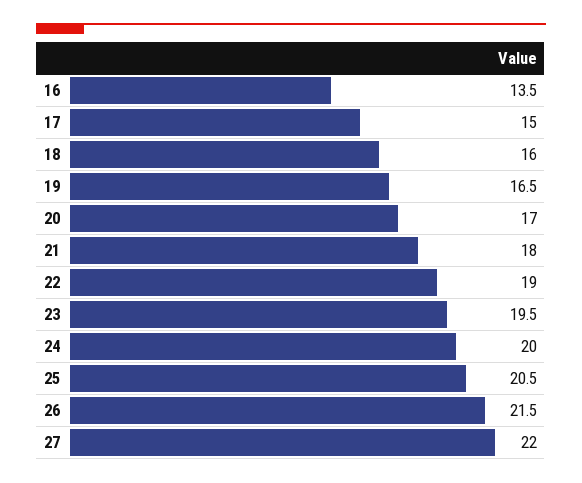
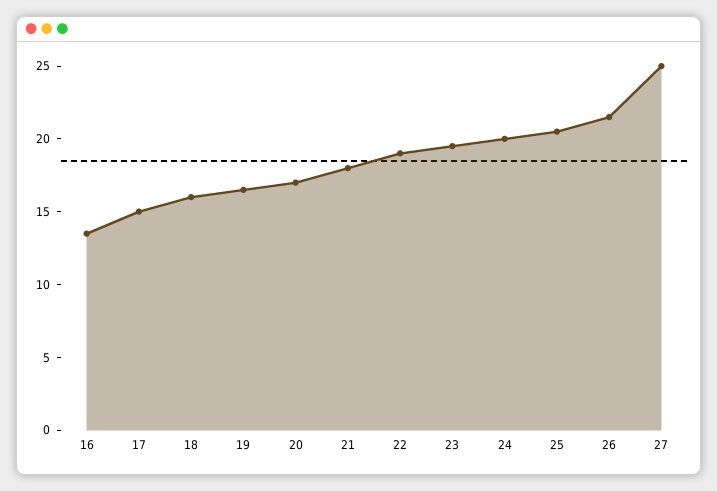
  {
    "16": 13.5,
    "17": 15,
    "18": 16,
    "19": 16.5,
    "20": 17,
    "21": 18,
    "22": 19,
    "23": 19.5,
    "24": 20,
    "25": 20.5,
    "26": 21.5,
-   "27": 22
+   "27": 25
  }

